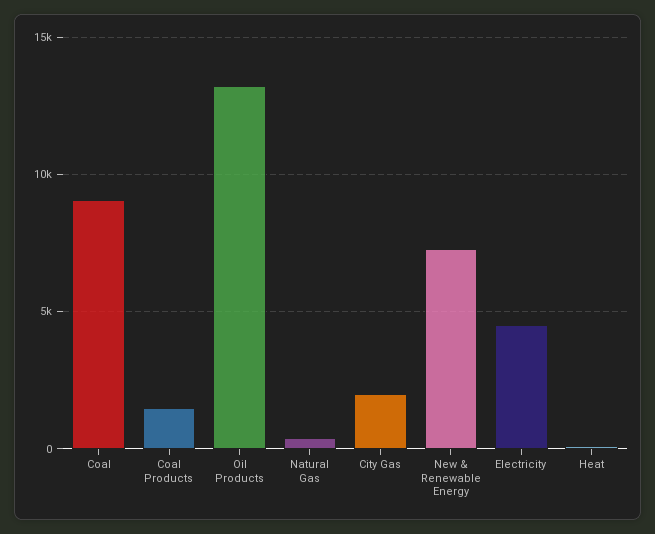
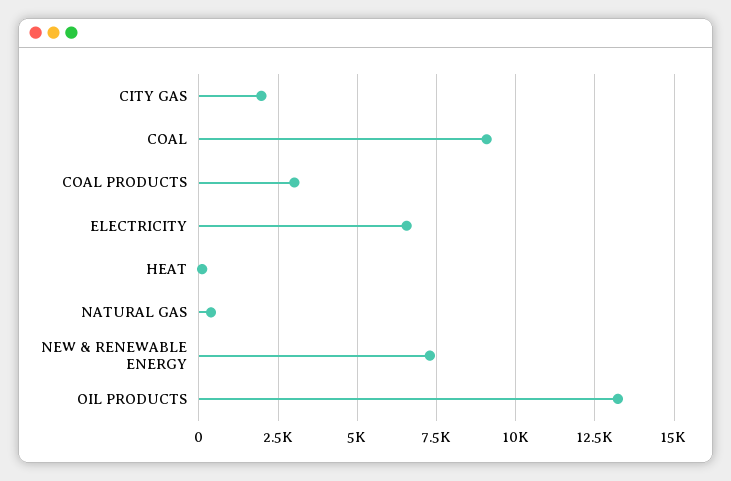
  {
    "Coal": 9000,
-   "Coal Products": 1500,
+   "Coal Products": 3000,
    "Oil Products": 13250,
    "Natural Gas": 500,
    "City Gas": 2000,
    "New & Renewable Energy": 7250,
-   "Electricity": 4500,
+   "Electricity": 6500,
    "Heat": 0
  }

